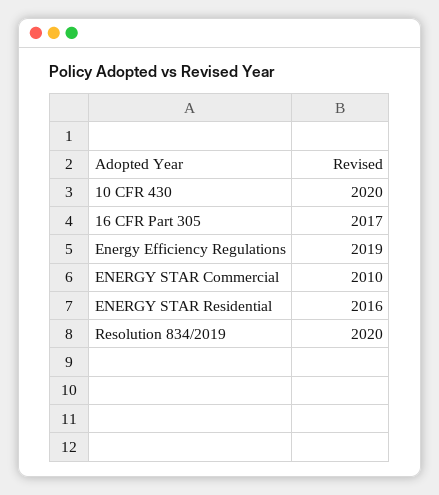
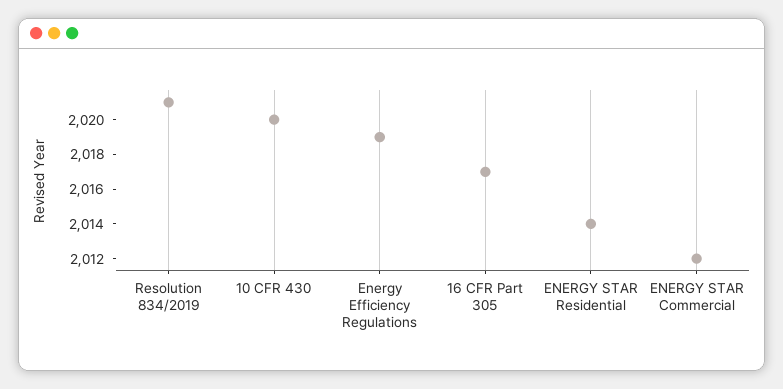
  {
    "10 CFR 430": 2020,
    "16 CFR Part 305": 2017,
    "Energy Efficiency Regulations": 2019,
-   "ENERGY STAR Commercial": 2010,
+   "ENERGY STAR Commercial": 2012,
-   "ENERGY STAR Residential": 2016,
+   "ENERGY STAR Residential": 2014,
-   "Resolution 834/2019": 2020
+   "Resolution 834/2019": 2021
  }

